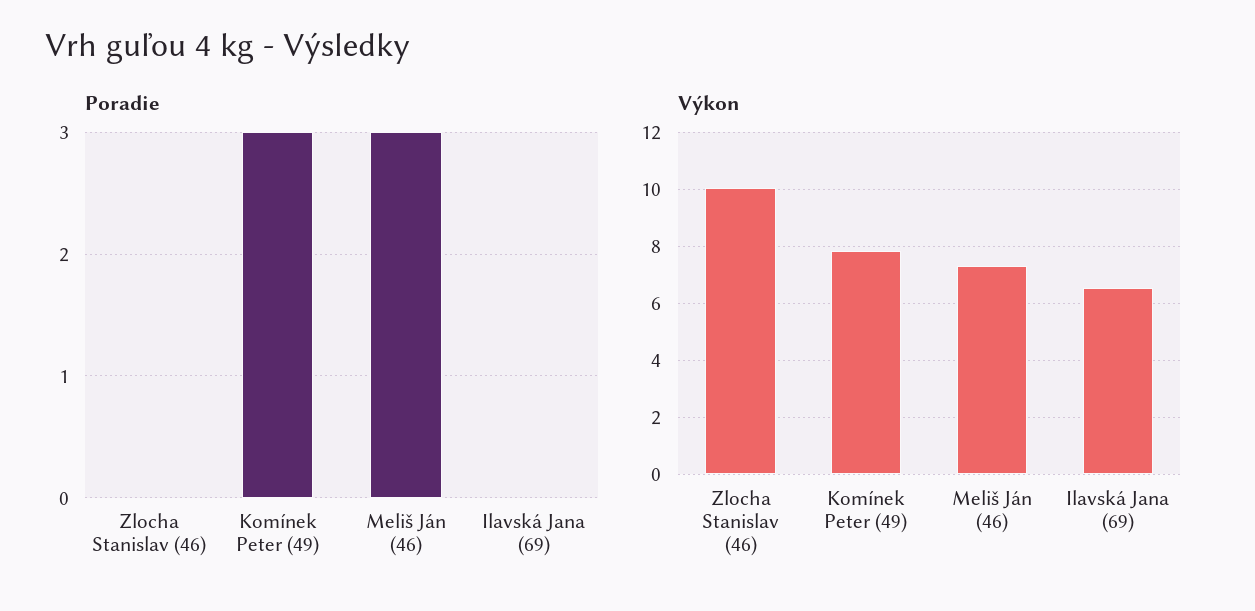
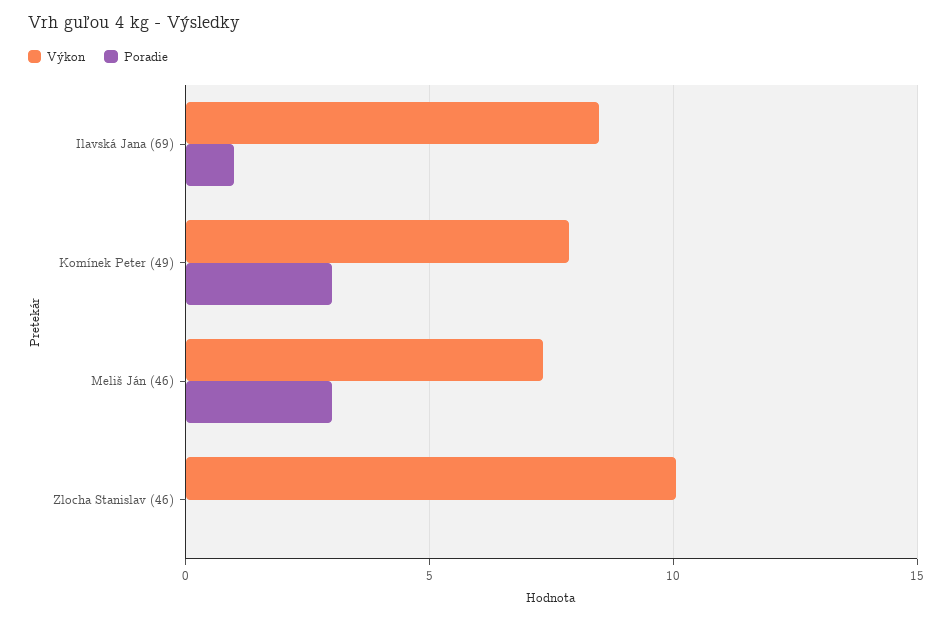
  {
    "Poradie": {
      "Zlocha Stanislav (46)": 0,
      "Komínek Peter (49)": 3,
      "Meliš Ján (46)": 3,
-     "Ilavská Jana (69)": 0
+     "Ilavská Jana (69)": 1
    },
    "Výkon": {
      "Zlocha Stanislav (46)": 10,
      "Komínek Peter (49)": 7.75,
      "Meliš Ján (46)": 7.25,
-     "Ilavská Jana (69)": 6.5
+     "Ilavská Jana (69)": 8.5
    }
  }

